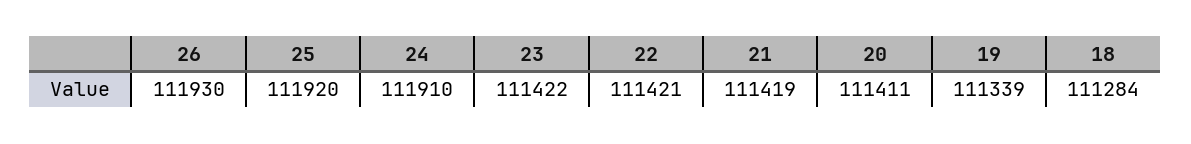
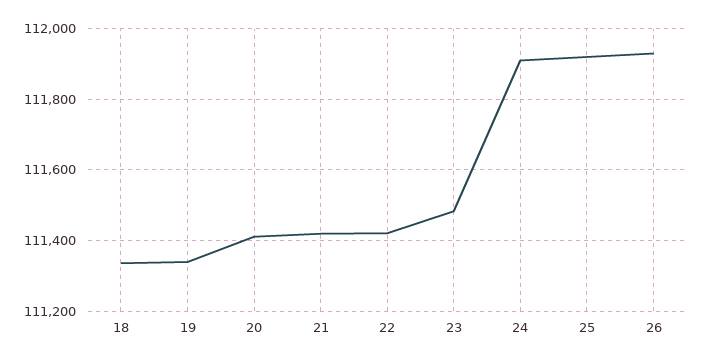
  {
    "26": 111930,
    "25": 111920,
    "24": 111910,
-   "23": 111422,
+   "23": 111480,
    "22": 111421,
    "21": 111419,
    "20": 111411,
    "19": 111339,
-   "18": 111284
+   "18": 111340
  }

